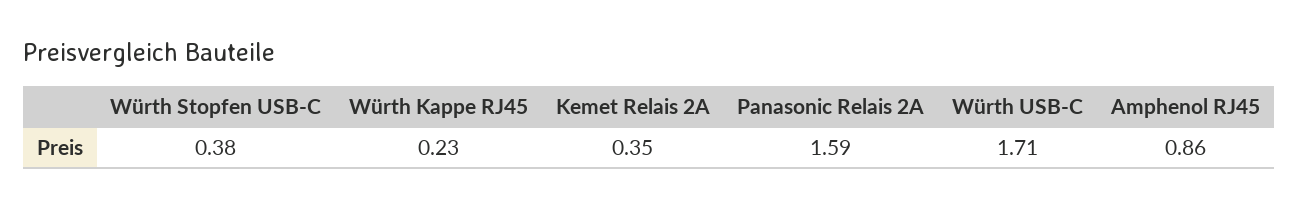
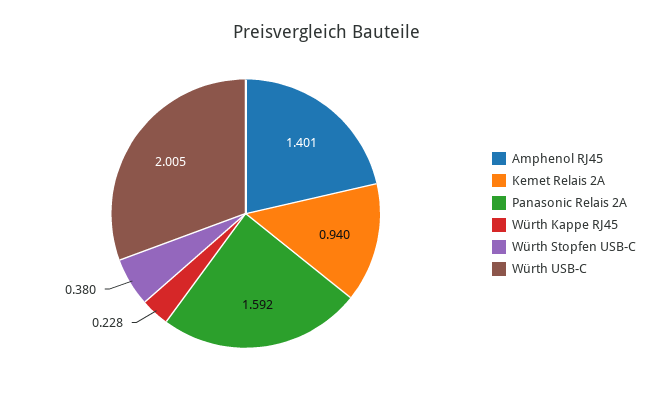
  {
    "Würth Stopfen USB-C": 0.38,
    "Würth Kappe RJ45": 0.228,
-   "Kemet Relais 2A": 0.35,
+   "Kemet Relais 2A": 0.94,
    "Panasonic Relais 2A": 1.592,
-   "Würth USB-C": 1.71,
+   "Würth USB-C": 2.005,
-   "Amphenol RJ45": 0.86
+   "Amphenol RJ45": 1.401
  }

